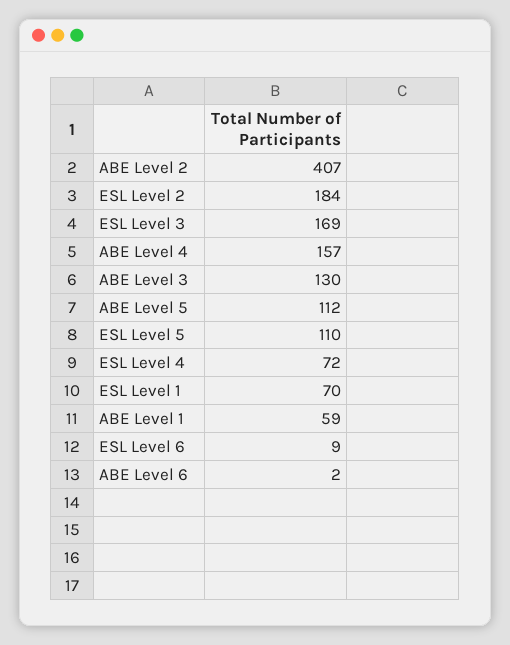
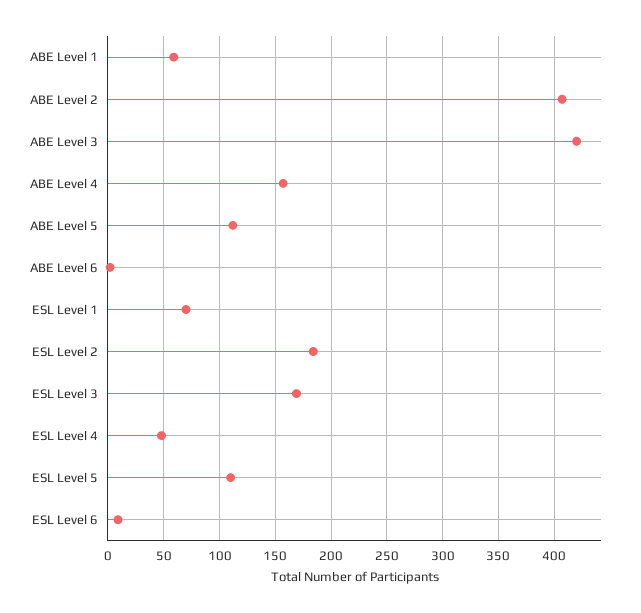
  {
    "ABE Level 2": 407,
    "ESL Level 2": 184,
    "ESL Level 3": 169,
    "ABE Level 4": 157,
-   "ABE Level 3": 130,
+   "ABE Level 3": 420,
    "ABE Level 5": 112,
    "ESL Level 5": 110,
-   "ESL Level 4": 72,
+   "ESL Level 4": 50,
    "ESL Level 1": 70,
    "ABE Level 1": 59,
    "ESL Level 6": 9,
    "ABE Level 6": 2
  }

